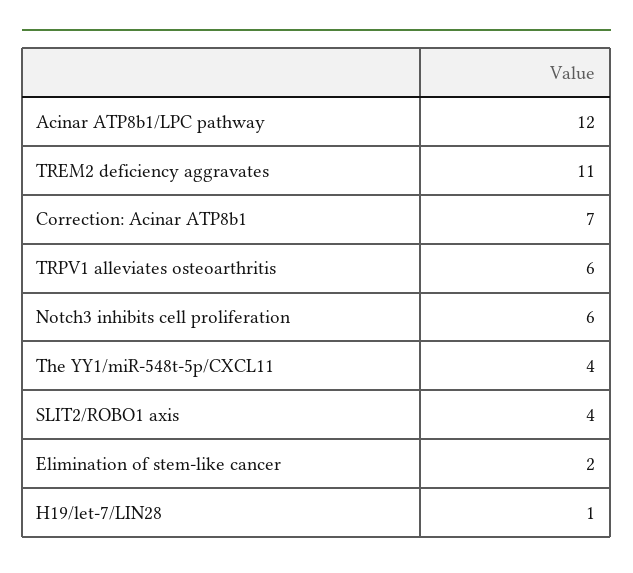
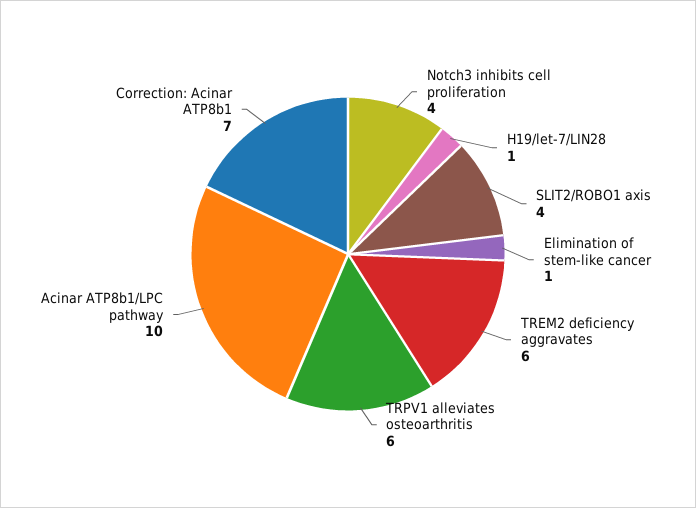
  {
-   "Acinar ATP8b1/LPC pathway": 12,
+   "Acinar ATP8b1/LPC pathway": 10,
-   "TREM2 deficiency aggravates": 11,
+   "TREM2 deficiency aggravates": 6,
    "Correction: Acinar ATP8b1": 7,
    "TRPV1 alleviates osteoarthritis": 6,
-   "Notch3 inhibits cell proliferation": 6,
+   "Notch3 inhibits cell proliferation": 4,
-   "The YY1/miR-548t-5p/CXCL11": 4,
    "SLIT2/ROBO1 axis": 4,
-   "Elimination of stem-like cancer": 2,
+   "Elimination of stem-like cancer": 1,
    "H19/let-7/LIN28": 1
  }

